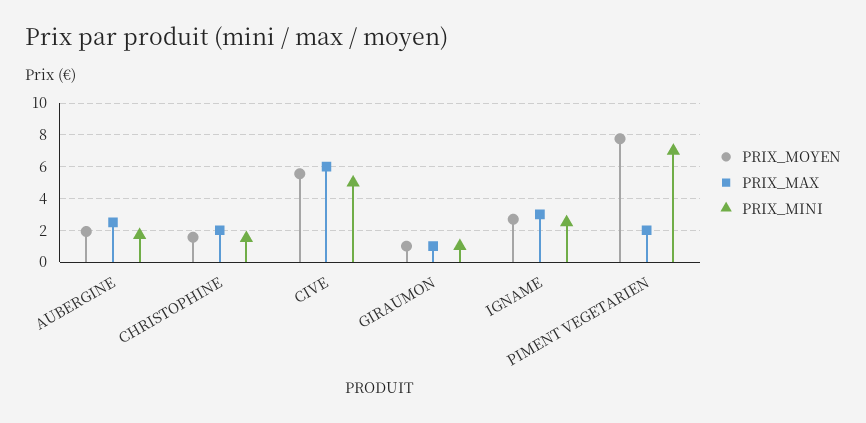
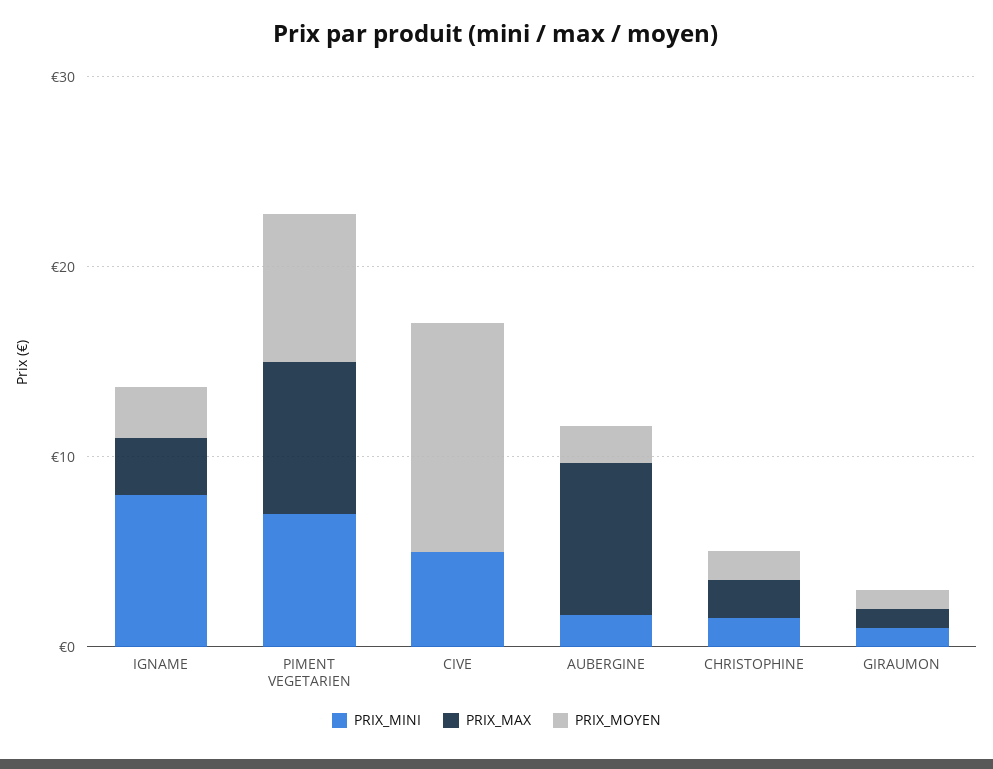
  {
    "PRIX_MOYEN": {
      "AUBERGINE": 2,
      "CHRISTOPHINE": 1.5,
-     "CIVE": 5.5,
+     "CIVE": 12,
      "GIRAUMON": 1,
      "IGNAME": 2.5,
      "PIMENT VEGETARIEN": 8
    },
    "PRIX_MAX": {
-     "AUBERGINE": 2.5,
+     "AUBERGINE": 8,
      "CHRISTOPHINE": 2,
-     "CIVE": 6,
+     "CIVE": 0,
      "GIRAUMON": 1,
      "IGNAME": 3,
-     "PIMENT VEGETARIEN": 2
+     "PIMENT VEGETARIEN": 8
    },
    "PRIX_MINI": {
      "AUBERGINE": 1.5,
      "CHRISTOPHINE": 1.5,
      "CIVE": 5,
      "GIRAUMON": 1,
-     "IGNAME": 2.5,
+     "IGNAME": 8,
      "PIMENT VEGETARIEN": 7
    }
  }

